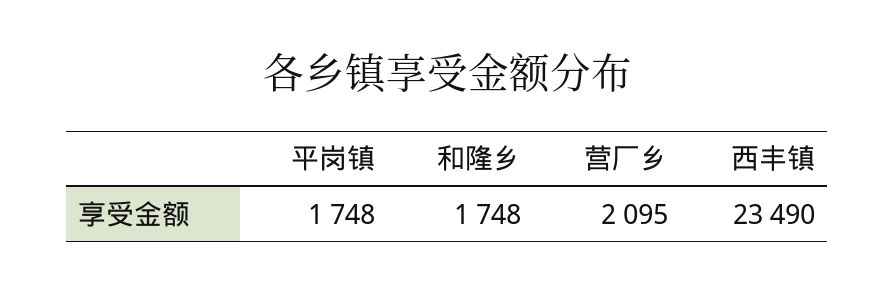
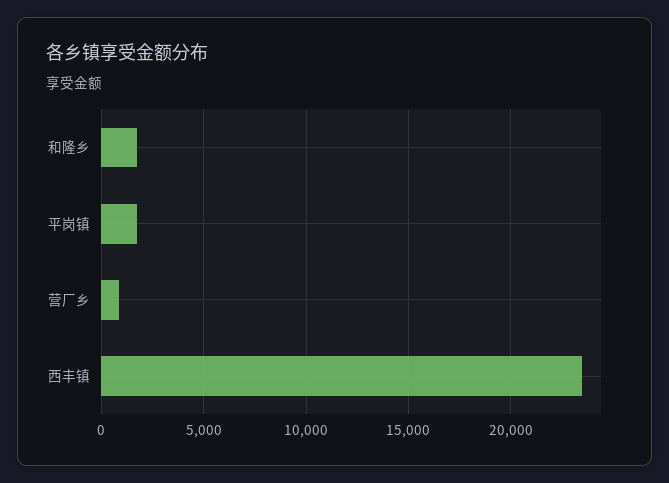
  {
    "平岗镇": 1748,
    "和隆乡": 1748,
-   "营厂乡": 2095,
+   "营厂乡": 1000,
    "西丰镇": 23490
  }

